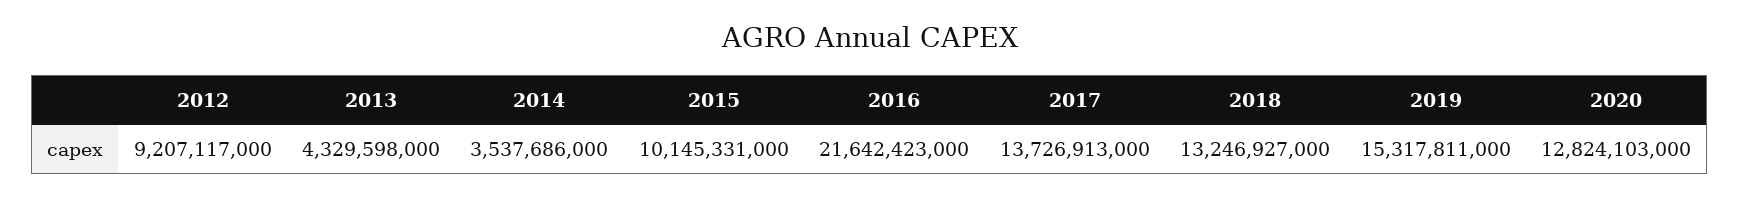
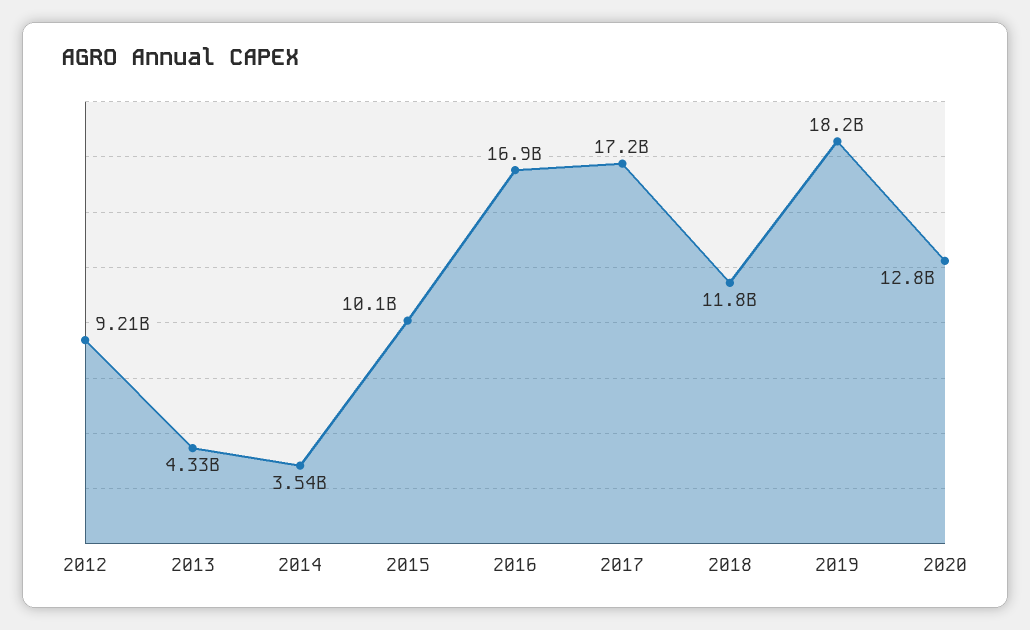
  {
    "2012": 9207117000,
    "2013": 4329598000,
    "2014": 3537686000,
    "2015": 10145331000,
-   "2016": 21642423000,
+   "2016": 16900000000,
-   "2017": 13726913000,
+   "2017": 17200000000,
-   "2018": 13246927000,
+   "2018": 11800000000,
-   "2019": 15317811000,
+   "2019": 18200000000,
    "2020": 12824103000
  }

